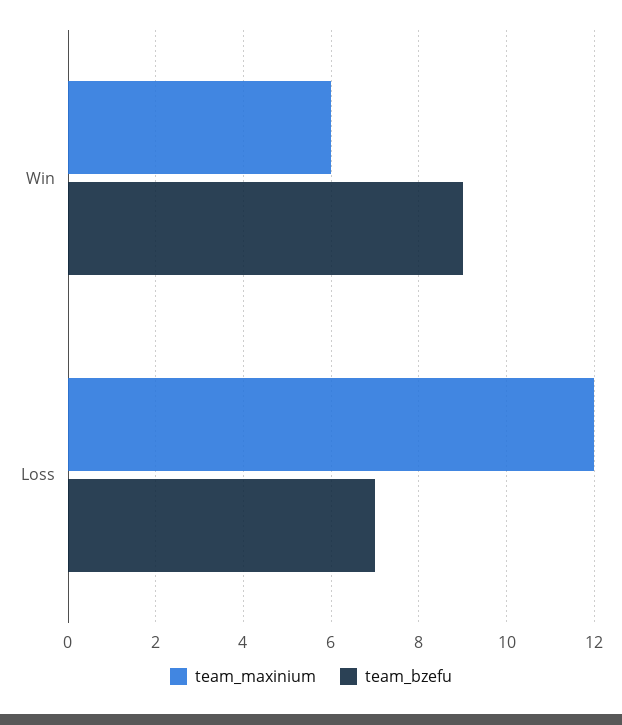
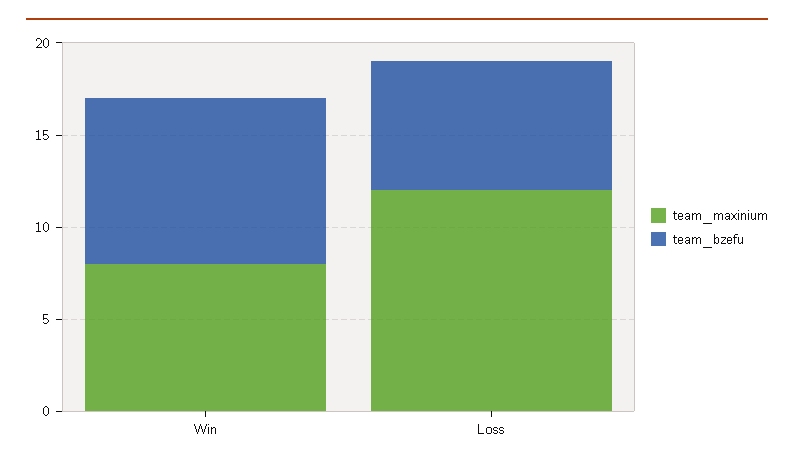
  {
    "team_maxinium": {
-     "Win": 6,
+     "Win": 8,
      "Loss": 12
    },
    "team_bzefu": {
      "Win": 9,
      "Loss": 7
    }
  }

